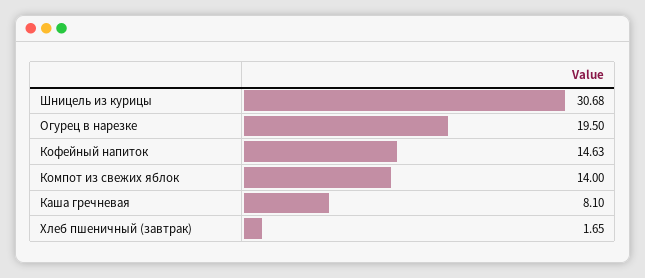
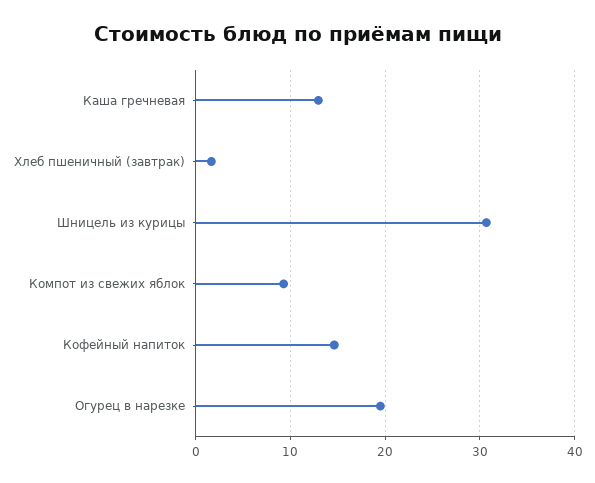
  {
    "Шницель из курицы": 30.68,
    "Огурец в нарезке": 19.5,
    "Кофейный напиток": 14.63,
-   "Компот из свежих яблок": 14,
+   "Компот из свежих яблок": 9,
-   "Каша гречневая": 8.1,
+   "Каша гречневая": 13,
    "Хлеб пшеничный (завтрак)": 1.65
  }

